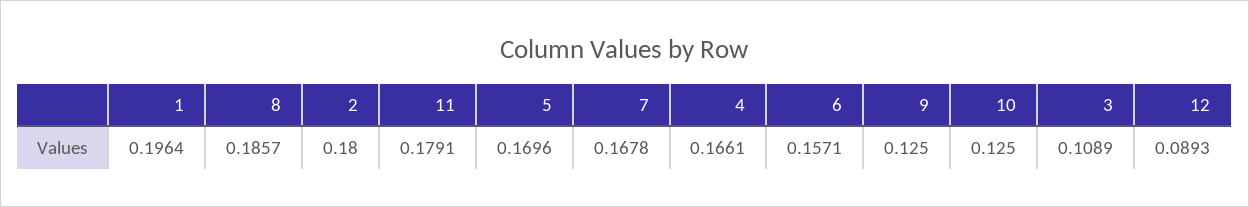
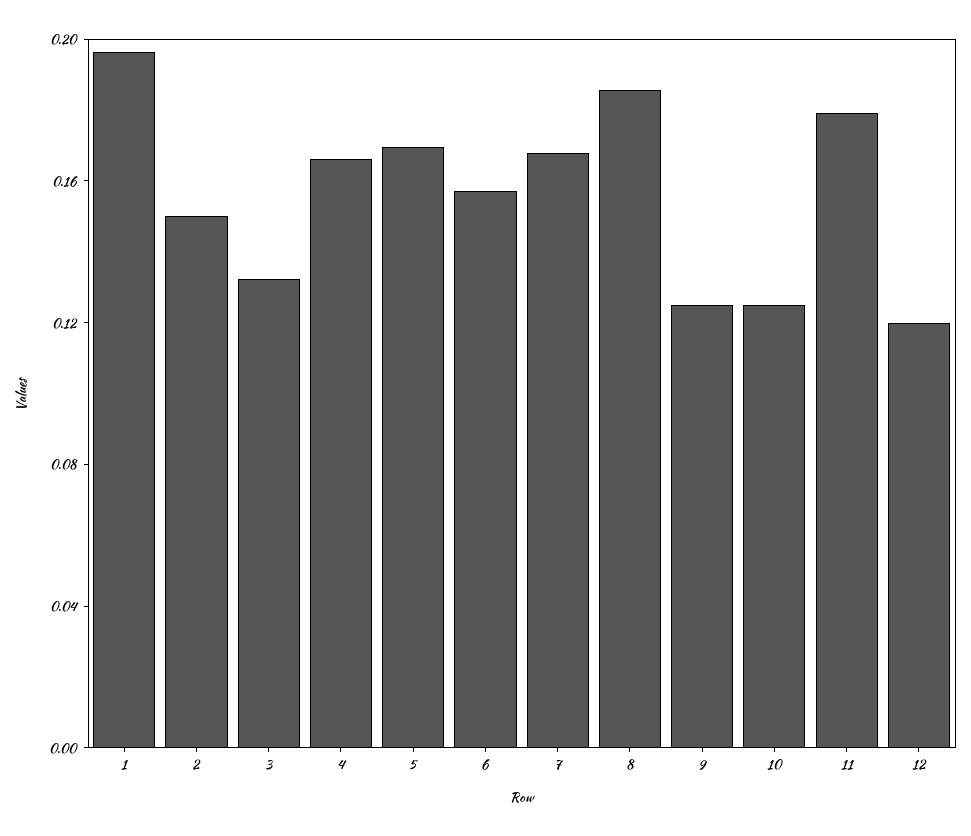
  {
    "1": 0.1964,
    "8": 0.1857,
-   "2": 0.18,
+   "2": 0.15,
    "11": 0.1791,
    "5": 0.1696,
    "7": 0.1678,
    "4": 0.1661,
    "6": 0.1571,
    "9": 0.125,
    "10": 0.125,
-   "3": 0.1089,
+   "3": 0.13,
-   "12": 0.0893
+   "12": 0.12
  }

